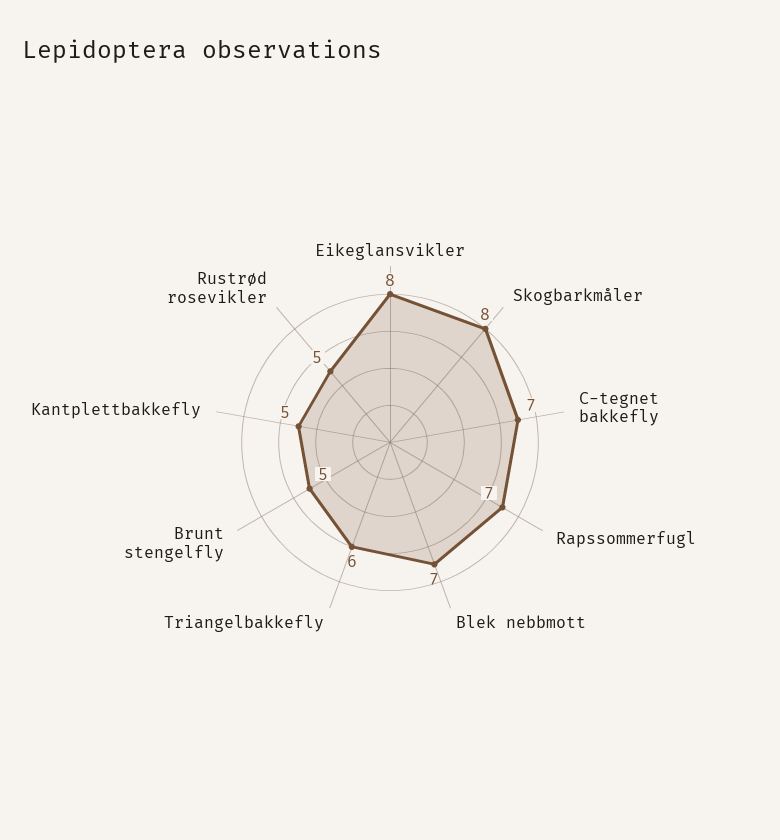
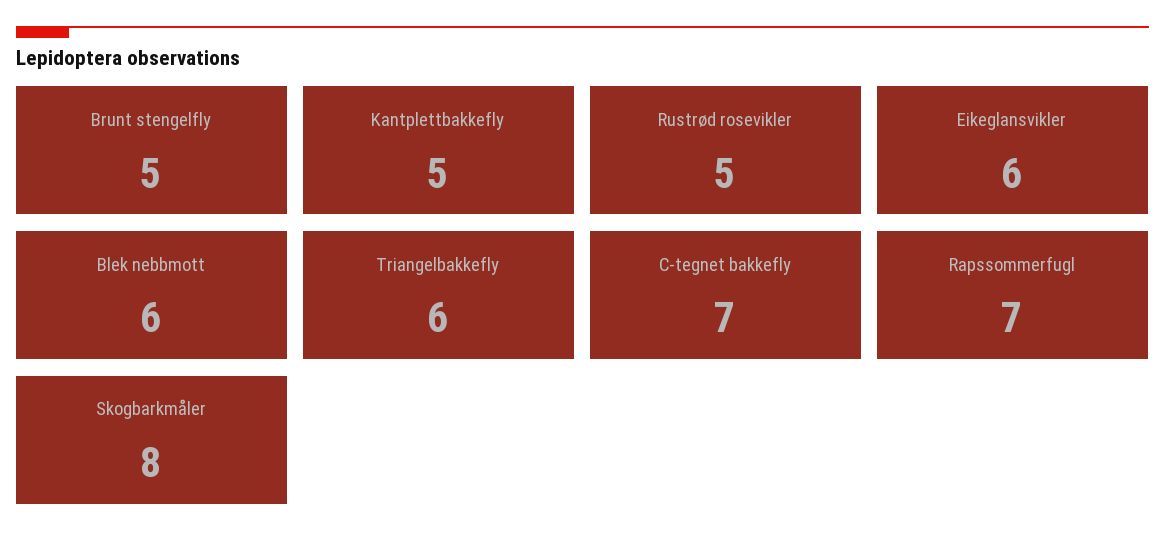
  {
-   "Eikeglansvikler": 8,
+   "Eikeglansvikler": 6,
    "Skogbarkmåler": 8,
    "C-tegnet bakkefly": 7,
    "Rapssommerfugl": 7,
-   "Blek nebbmott": 7,
+   "Blek nebbmott": 6,
    "Triangelbakkefly": 6,
    "Brunt stengelfly": 5,
    "Kantplettbakkefly": 5,
    "Rustrød rosevikler": 5
  }

